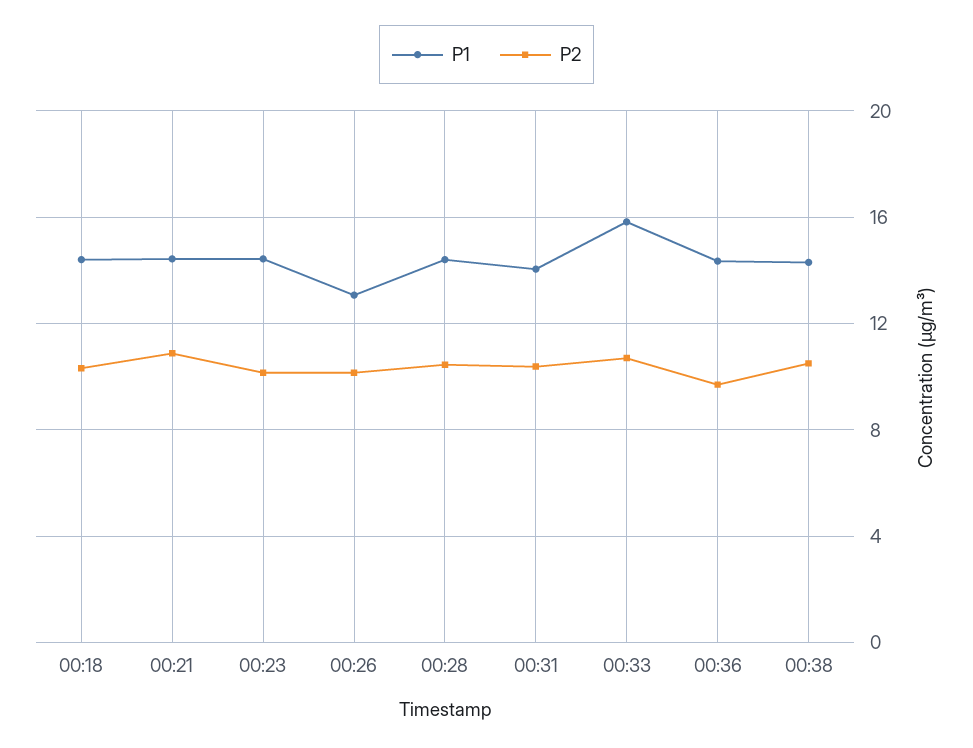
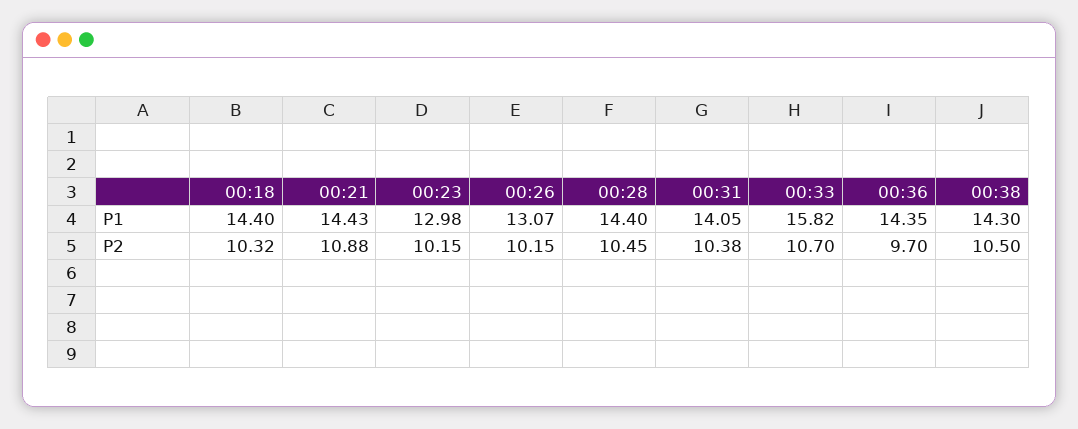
  {
    "P1": {
      "00:18": 14.4,
      "00:21": 14.43,
-     "00:23": 14.5,
+     "00:23": 12.98,
      "00:26": 13.07,
      "00:28": 14.4,
      "00:31": 14.05,
      "00:33": 15.82,
      "00:36": 14.35,
      "00:38": 14.3
    },
    "P2": {
      "00:18": 10.32,
      "00:21": 10.88,
      "00:23": 10.15,
      "00:26": 10.15,
      "00:28": 10.45,
      "00:31": 10.38,
      "00:33": 10.7,
      "00:36": 9.7,
      "00:38": 10.5
    }
  }

